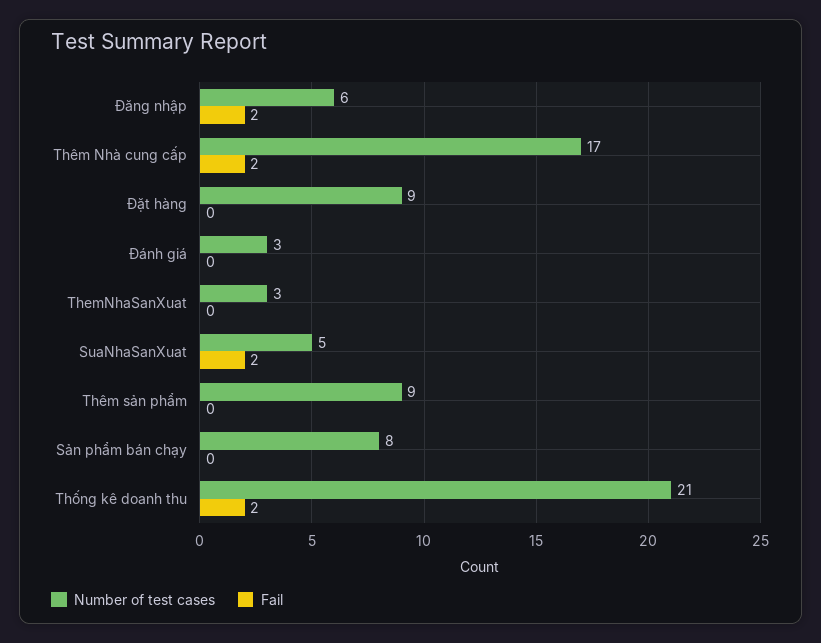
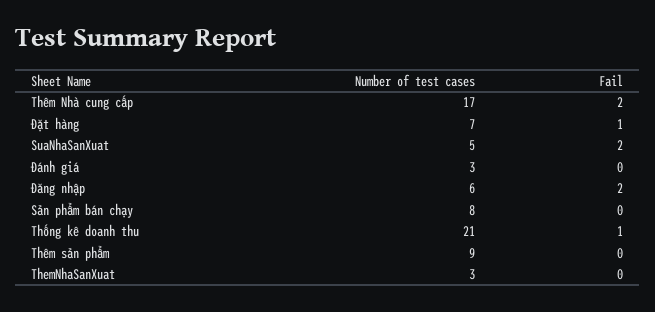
  {
    "Number of test cases": {
      "Đăng nhập": 6,
      "Thêm Nhà cung cấp": 17,
-     "Đặt hàng": 9,
+     "Đặt hàng": 7,
      "Đánh giá": 3,
      "ThemNhaSanXuat": 3,
      "SuaNhaSanXuat": 5,
      "Thêm sản phẩm": 9,
      "Sản phẩm bán chạy": 8,
      "Thống kê doanh thu": 21
    },
    "Fail": {
      "Đăng nhập": 2,
      "Thêm Nhà cung cấp": 2,
-     "Đặt hàng": 0,
+     "Đặt hàng": 1,
      "Đánh giá": 0,
      "ThemNhaSanXuat": 0,
      "SuaNhaSanXuat": 2,
      "Thêm sản phẩm": 0,
      "Sản phẩm bán chạy": 0,
-     "Thống kê doanh thu": 2
+     "Thống kê doanh thu": 1
    }
  }

